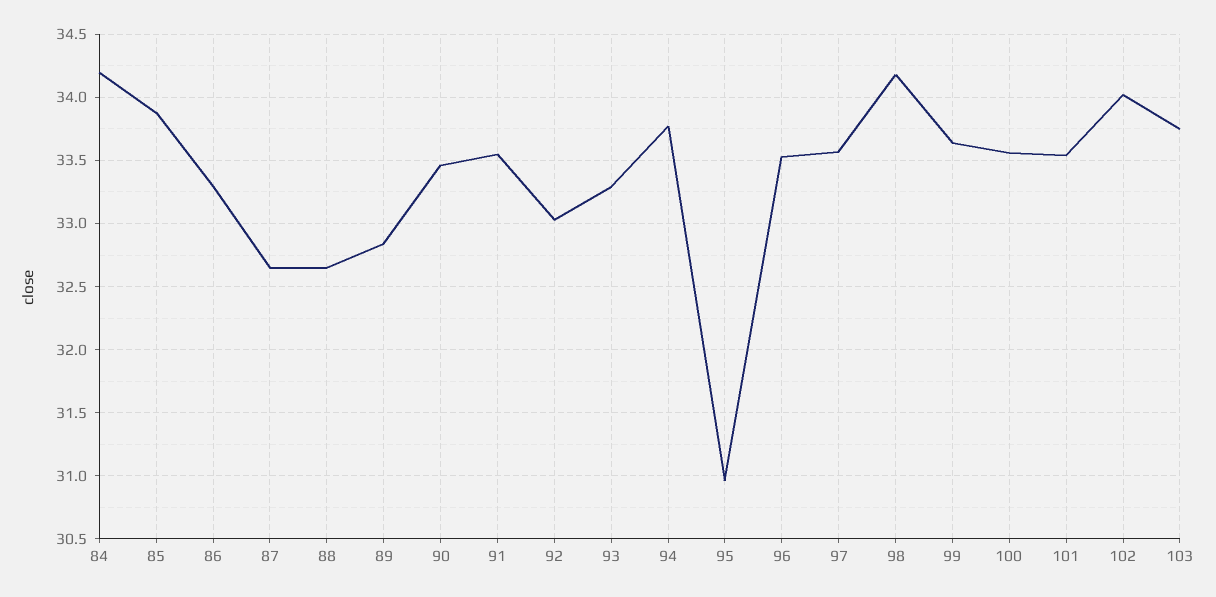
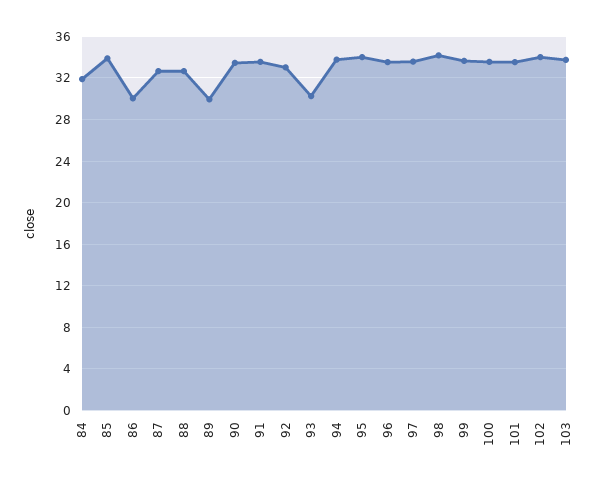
  {
-   "84": 34.2,
+   "84": 32,
    "85": 33.9,
-   "86": 33.3,
+   "86": 30,
    "87": 32.65,
    "88": 32.65,
-   "89": 32.85,
+   "89": 30,
    "90": 33.45,
    "91": 33.55,
    "92": 33.05,
-   "93": 33.3,
+   "93": 30,
    "94": 33.75,
-   "95": 30.95,
+   "95": 34,
    "96": 33.55,
    "97": 33.55,
    "98": 34.2,
    "99": 33.65,
    "100": 33.55,
    "101": 33.55,
    "102": 34,
    "103": 33.75
  }

